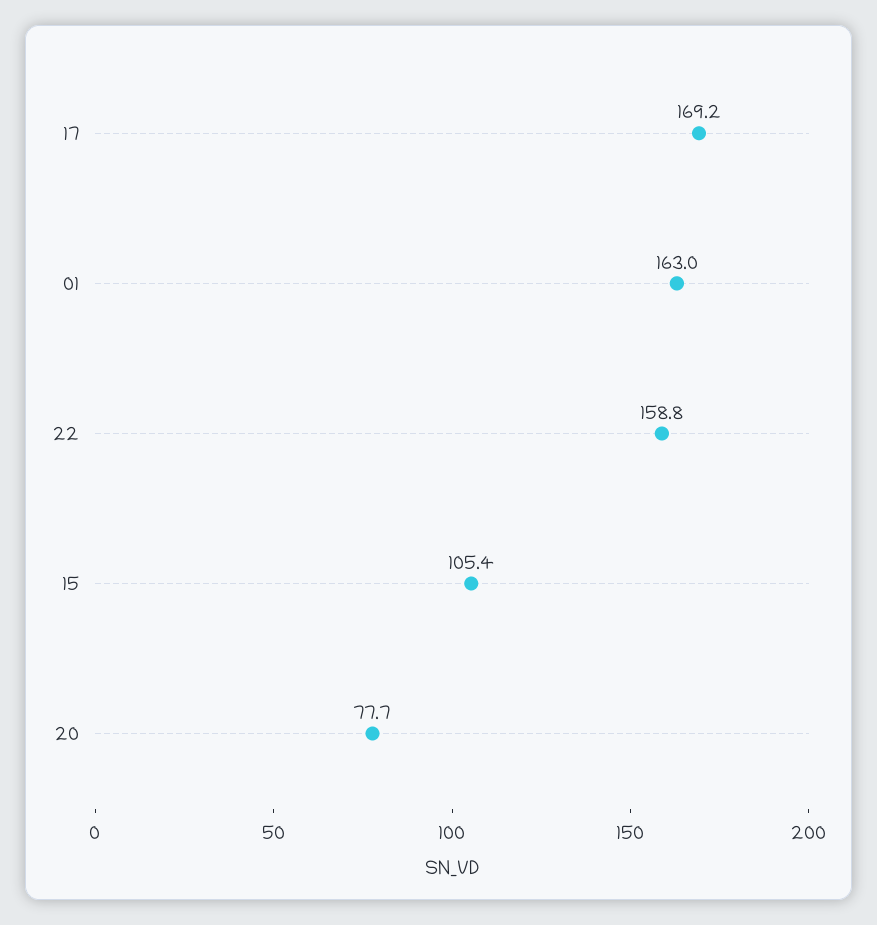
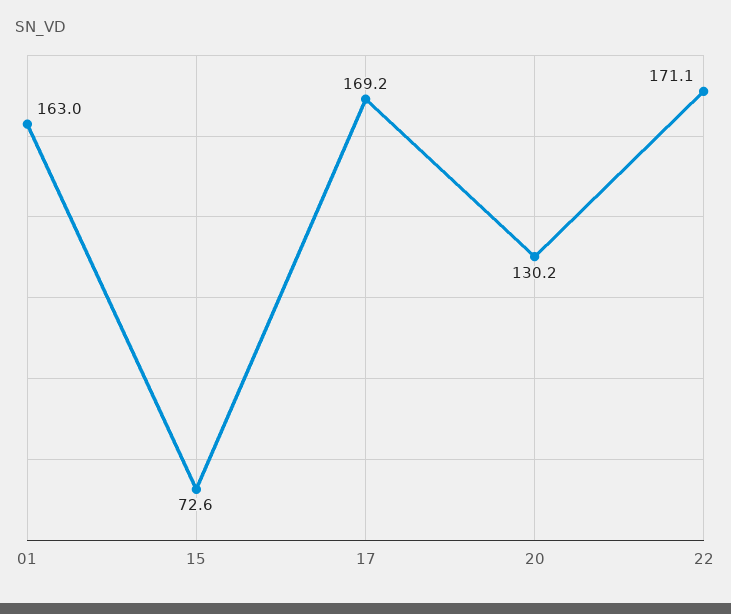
  {
    "17": 169.2,
    "01": 163,
-   "22": 158.8,
+   "22": 171.1,
-   "15": 105.4,
+   "15": 72.6,
-   "20": 77.7
+   "20": 130.2
  }

